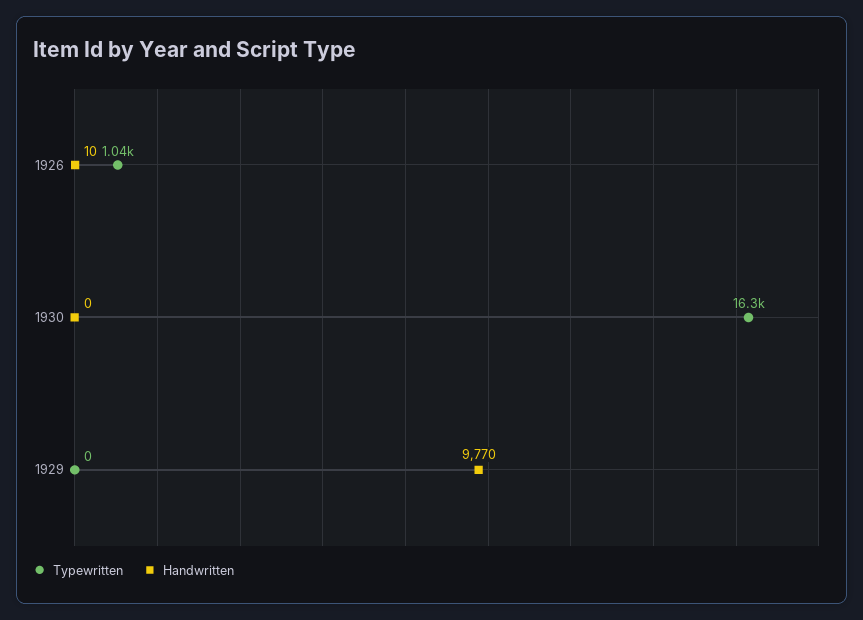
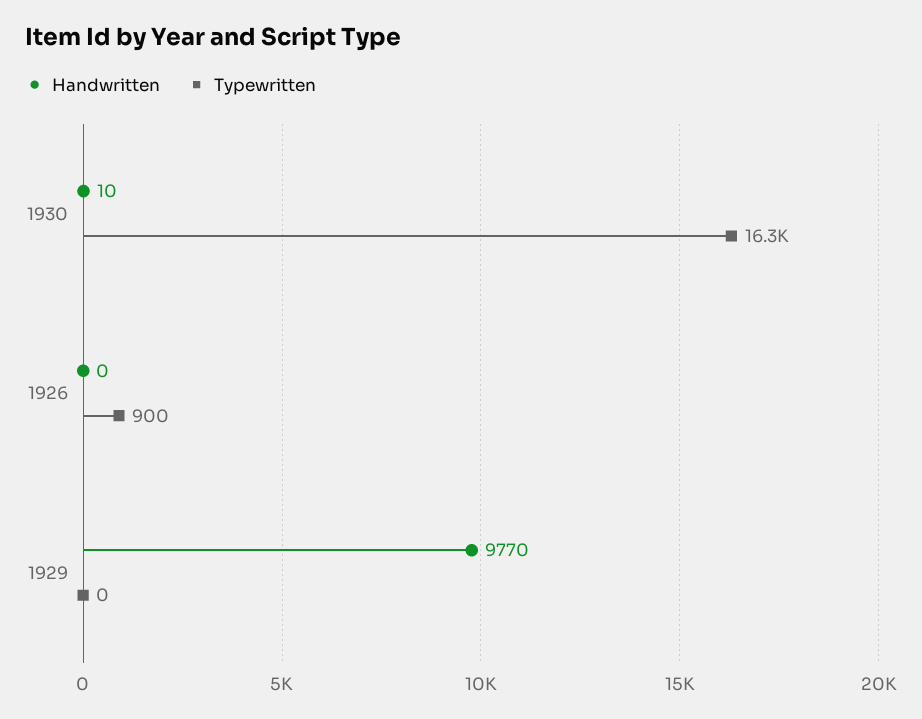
  {
    "Typewritten": {
-     "1926": 1040,
+     "1926": 900,
      "1930": 16300,
      "1929": 0
    },
    "Handwritten": {
-     "1926": 10,
+     "1926": 0,
-     "1930": 0,
+     "1930": 10,
      "1929": 9770
    }
  }

